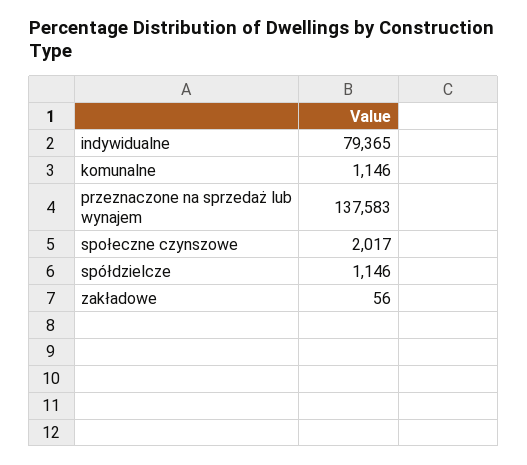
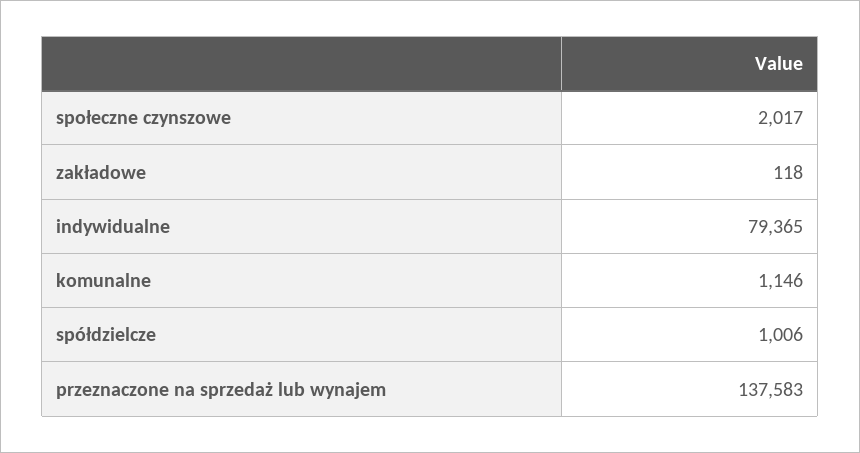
  {
    "indywidualne": 79365,
    "komunalne": 1146,
    "przeznaczone na sprzedaż lub wynajem": 137583,
    "społeczne czynszowe": 2017,
-   "spółdzielcze": 1146,
+   "spółdzielcze": 1006,
-   "zakładowe": 56
+   "zakładowe": 118
  }

